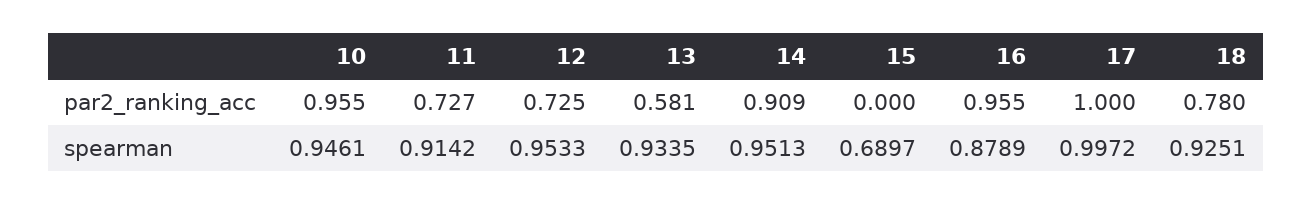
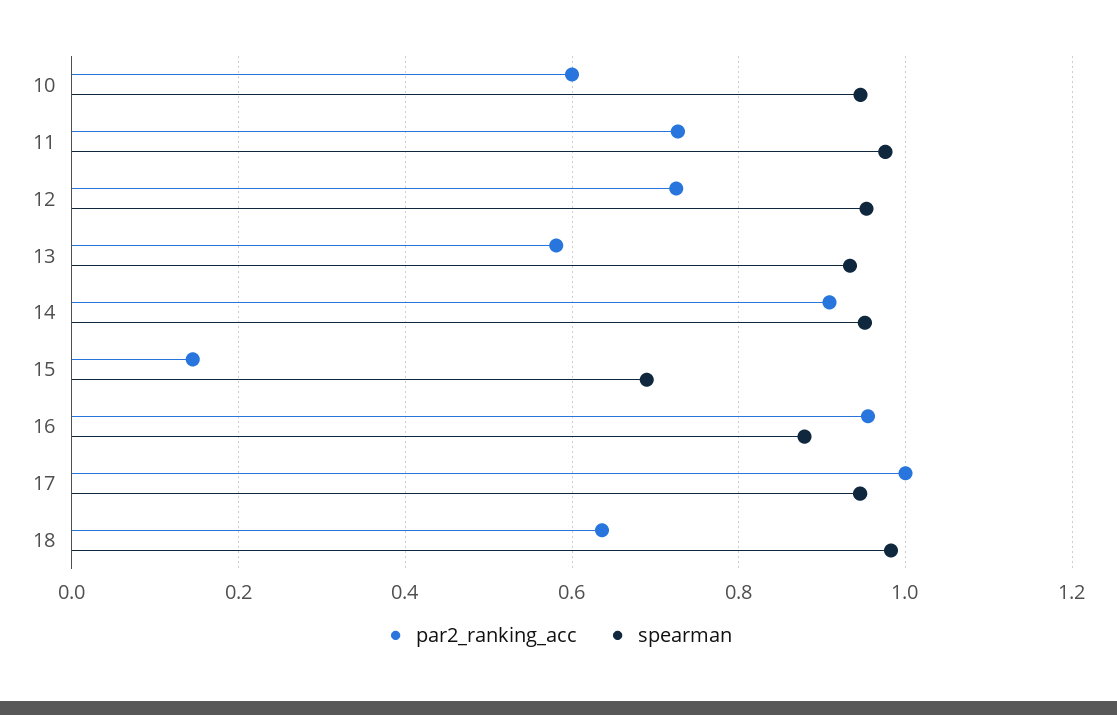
  {
    "par2_ranking_acc": {
-     "10": 0.955,
+     "10": 0.6,
      "11": 0.727,
      "12": 0.725,
      "13": 0.581,
      "14": 0.909,
-     "15": 0,
+     "15": 0.14,
      "16": 0.955,
      "17": 1,
-     "18": 0.78
+     "18": 0.64
    },
    "spearman": {
      "10": 0.9461,
-     "11": 0.9142,
+     "11": 0.98,
      "12": 0.9533,
      "13": 0.9335,
      "14": 0.9513,
      "15": 0.6897,
      "16": 0.8789,
-     "17": 0.9972,
+     "17": 0.94,
-     "18": 0.9251
+     "18": 0.98
    }
  }

